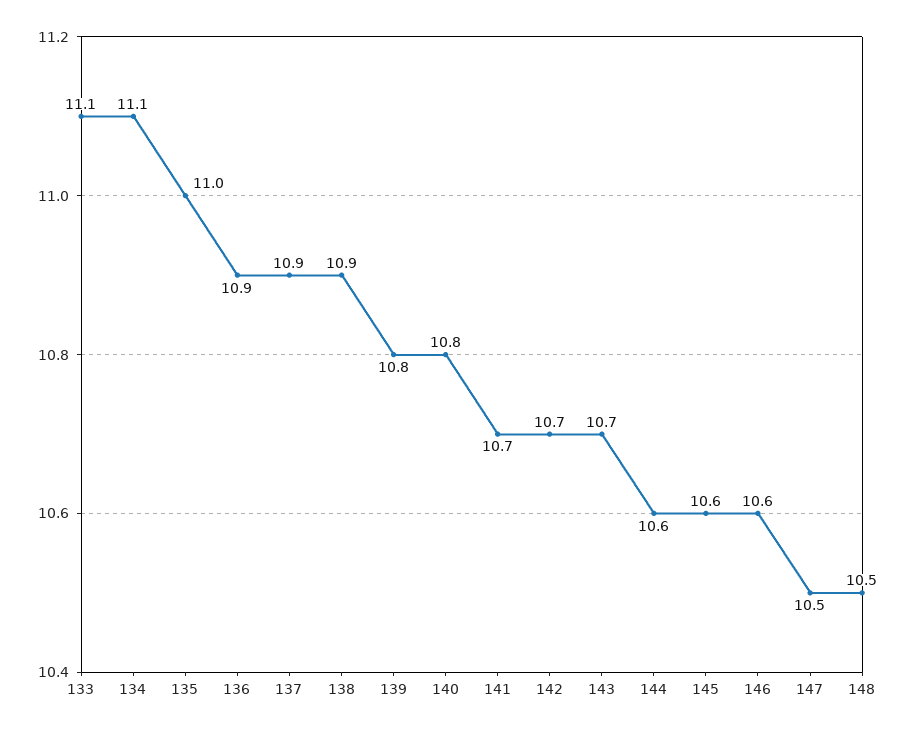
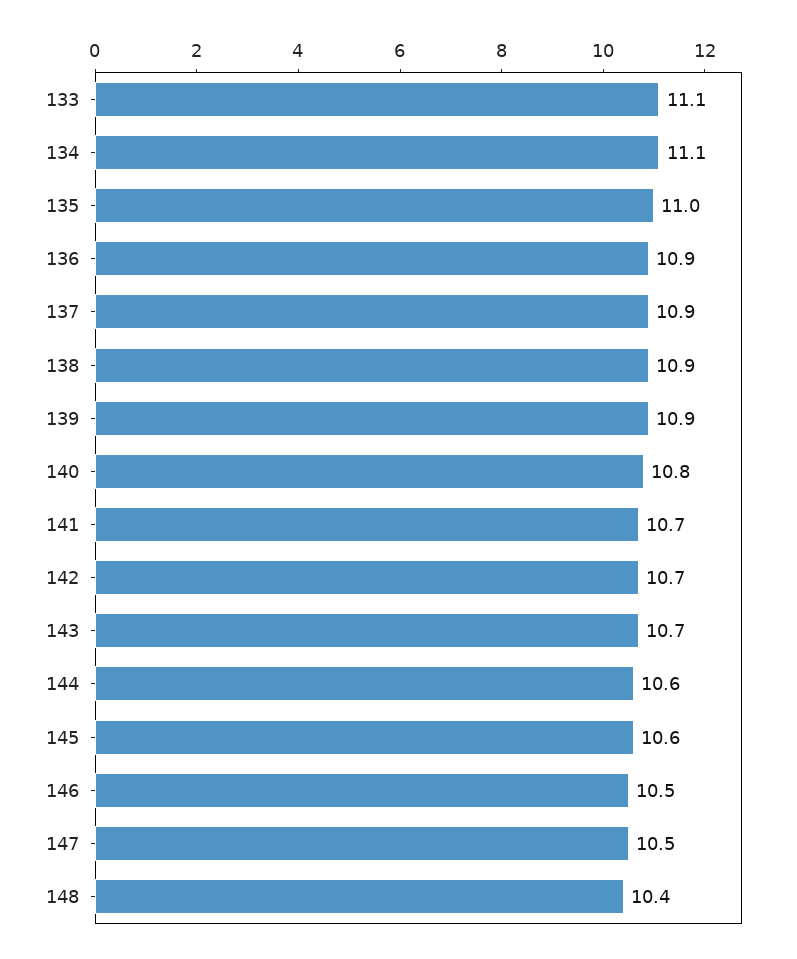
  {
    "133": 11.1,
    "134": 11.1,
    "135": 11,
    "136": 10.9,
    "137": 10.9,
    "138": 10.9,
-   "139": 10.8,
+   "139": 10.9,
    "140": 10.8,
    "141": 10.7,
    "142": 10.7,
    "143": 10.7,
    "144": 10.6,
    "145": 10.6,
-   "146": 10.6,
+   "146": 10.5,
    "147": 10.5,
-   "148": 10.5
+   "148": 10.4
  }

